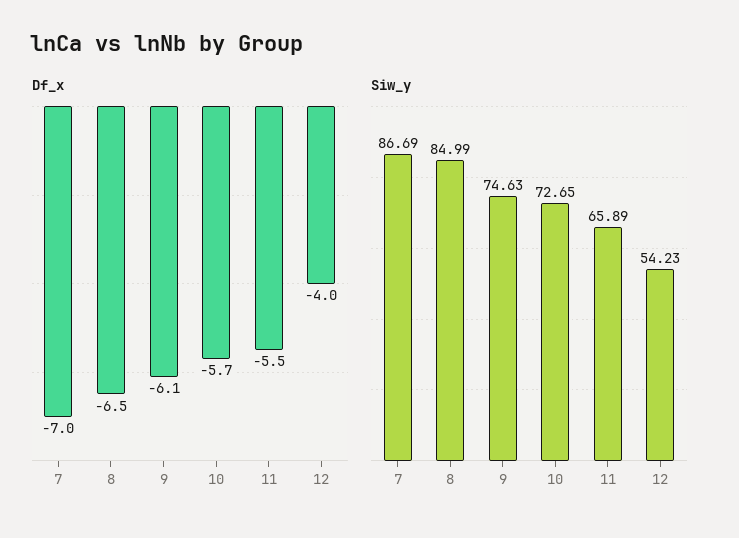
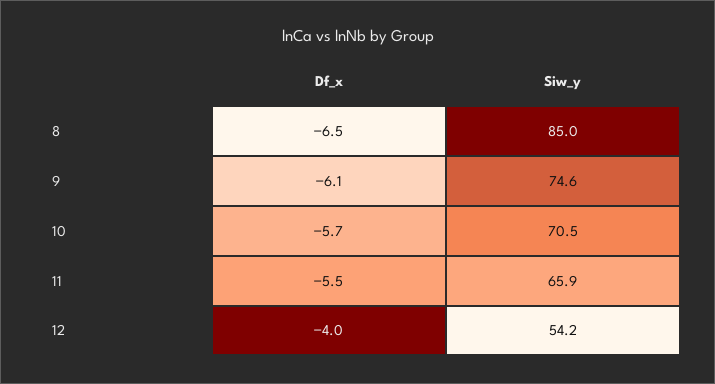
  {
    "Df_x": {
-     "7": -7,
      "8": -6.5,
      "9": -6.1,
      "10": -5.7,
      "11": -5.5,
      "12": -4
    },
    "Siw_y": {
-     "7": 86.69,
      "8": 84.99,
      "9": 74.63,
-     "10": 72.65,
+     "10": 70.5,
      "11": 65.89,
      "12": 54.23
    }
  }

